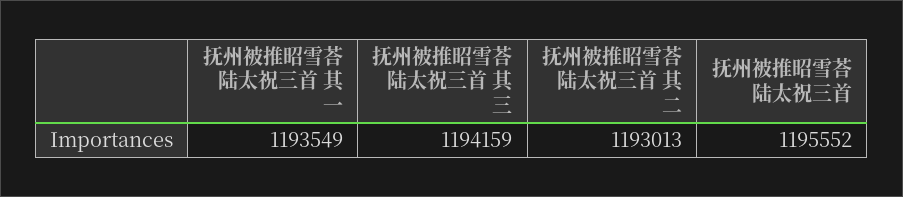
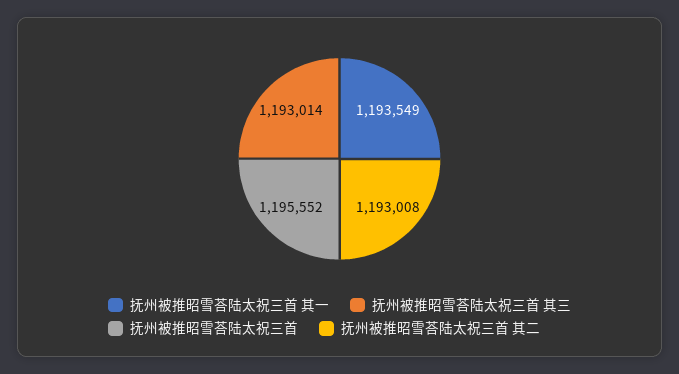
  {
    "抚州被推昭雪荅陆太祝三首 其一": 1193549,
-   "抚州被推昭雪荅陆太祝三首 其三": 1194159,
+   "抚州被推昭雪荅陆太祝三首 其三": 1193014,
-   "抚州被推昭雪荅陆太祝三首 其二": 1193013,
+   "抚州被推昭雪荅陆太祝三首 其二": 1193008,
    "抚州被推昭雪荅陆太祝三首": 1195552
  }

